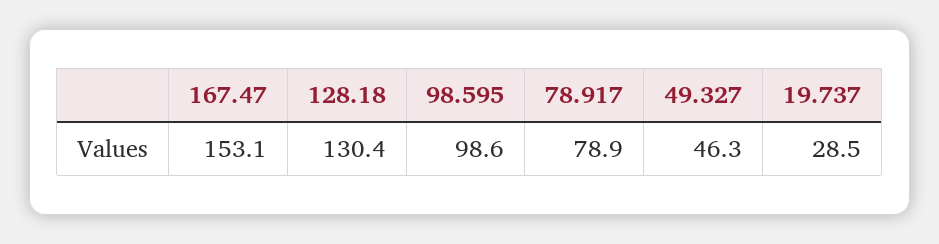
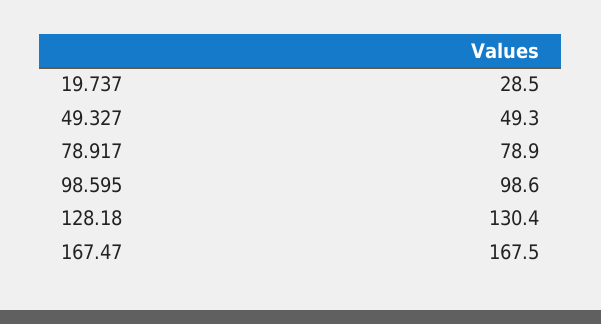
  {
-   "167.47": 153.1,
+   "167.47": 167.5,
    "128.18": 130.4,
    "98.595": 98.6,
    "78.917": 78.9,
-   "49.327": 46.3,
+   "49.327": 49.3,
    "19.737": 28.5
  }

